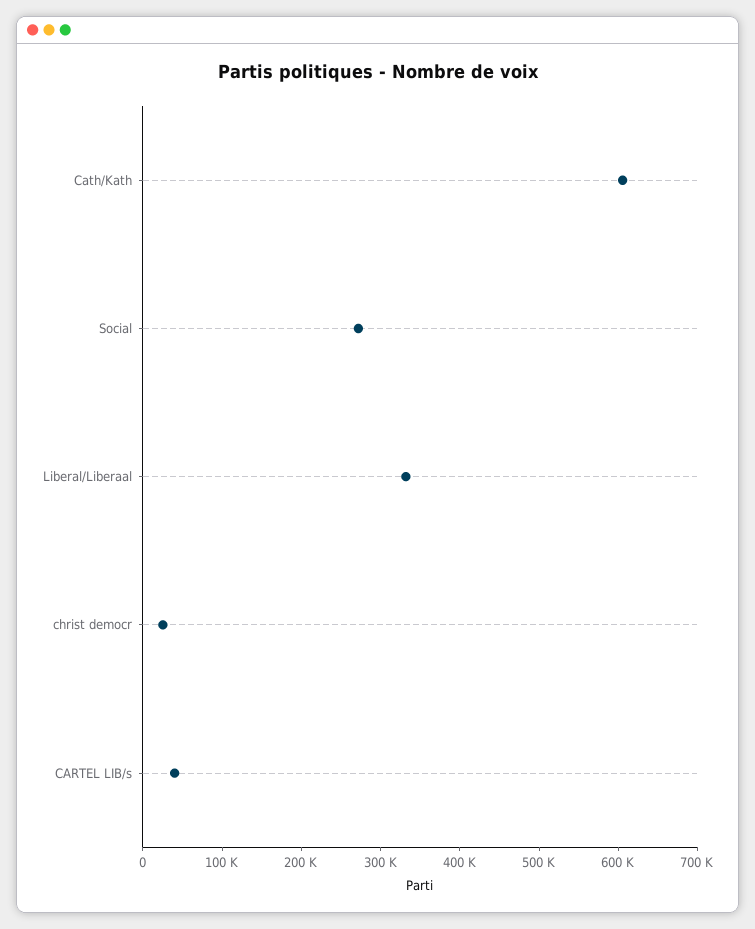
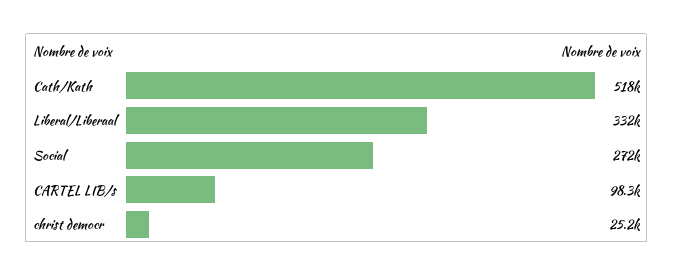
  {
-   "Cath/Kath": 600000,
+   "Cath/Kath": 518000,
    "Social": 272000,
    "Liberal/Liberaal": 332000,
    "christ democr": 25200,
-   "CARTEL LIB/s": 40000
+   "CARTEL LIB/s": 98300
  }

